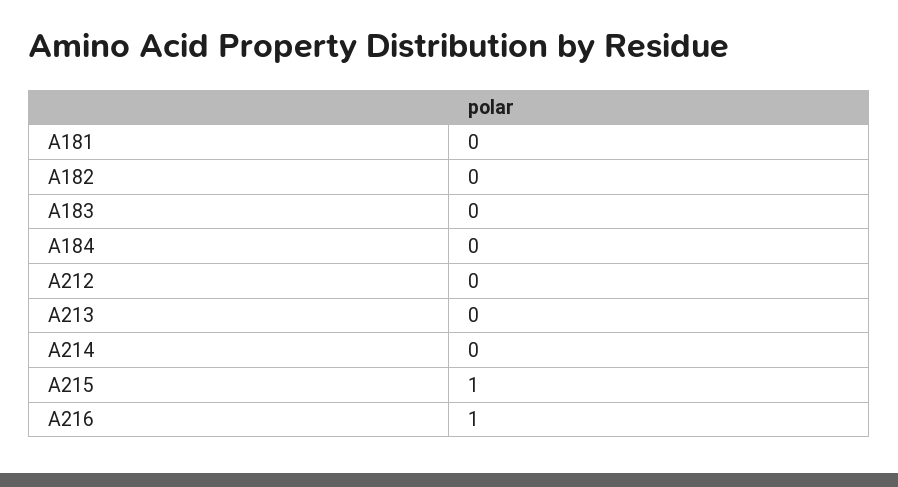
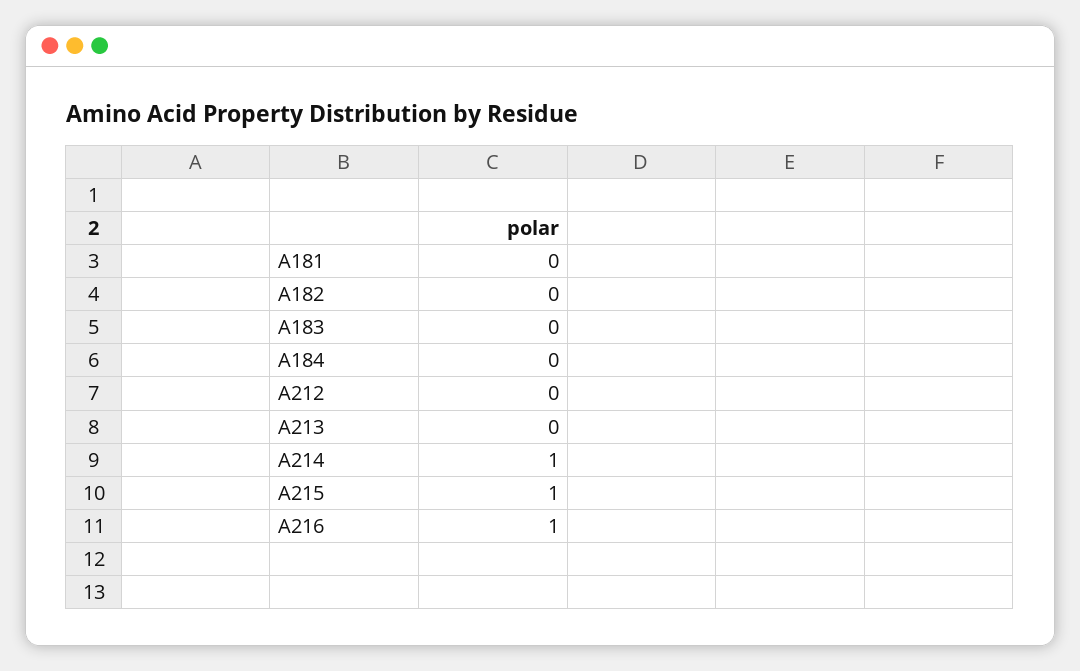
  {
    "A181": 0,
    "A182": 0,
    "A183": 0,
    "A184": 0,
    "A212": 0,
    "A213": 0,
-   "A214": 0,
+   "A214": 1,
    "A215": 1,
    "A216": 1
  }

